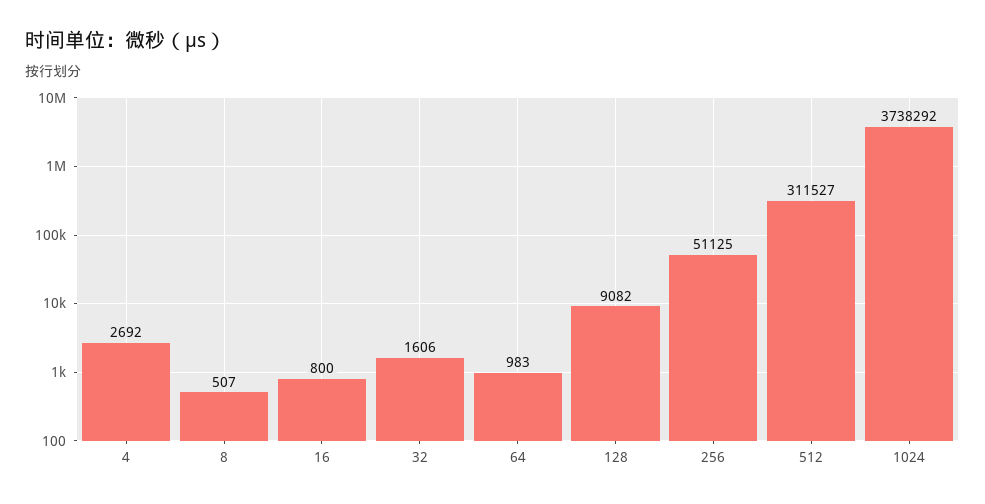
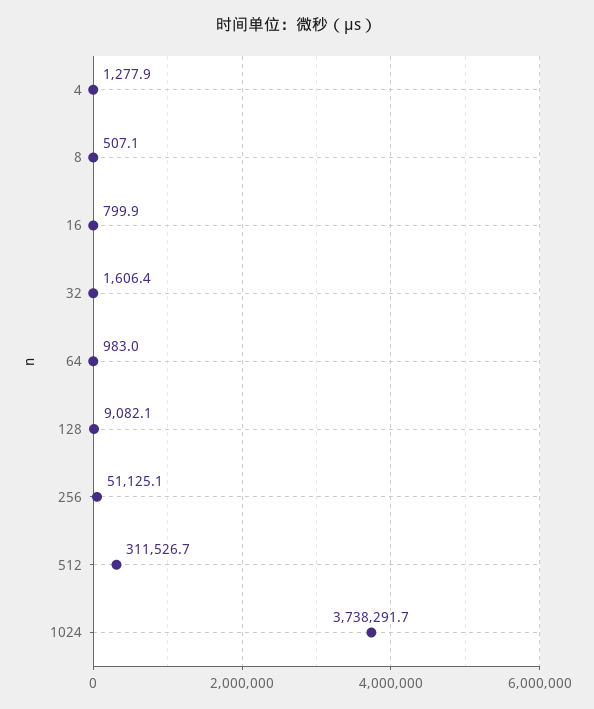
  {
-   "4": 2692,
+   "4": 1277.9,
    "8": 507.1,
    "16": 799.9,
    "32": 1606.4,
    "64": 983,
    "128": 9082.1,
    "256": 51125.1,
    "512": 311526.7,
    "1024": 3738291.7
  }

